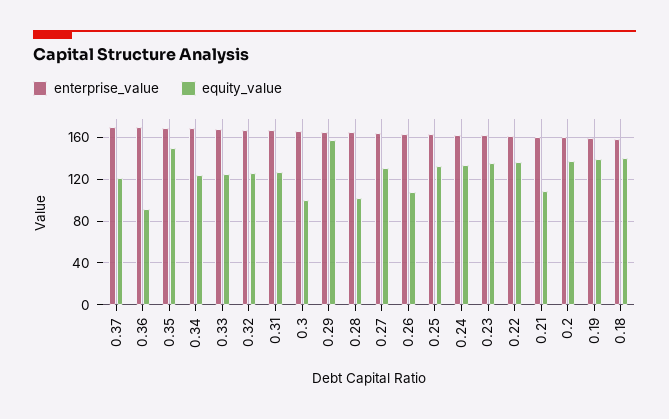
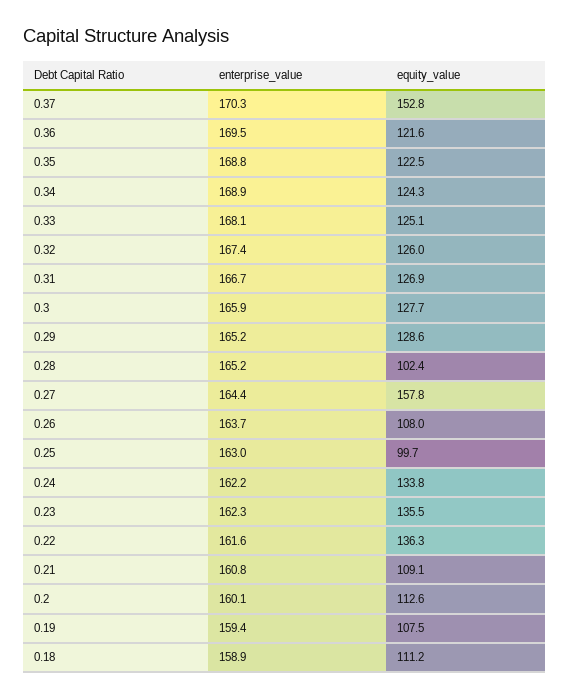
  {
    "enterprise_value": {
      "0.37": 170.3,
      "0.36": 169.5,
      "0.35": 168.8,
      "0.34": 168.9,
      "0.33": 168.1,
      "0.32": 167.4,
      "0.31": 166.7,
      "0.3": 165.9,
      "0.29": 165.2,
      "0.28": 165.2,
      "0.27": 164.4,
      "0.26": 163.7,
      "0.25": 163,
      "0.24": 162.2,
      "0.23": 162.3,
      "0.22": 161.6,
      "0.21": 160.8,
      "0.2": 160.1,
      "0.19": 159.4,
      "0.18": 158.9
    },
    "equity_value": {
-     "0.37": 120,
+     "0.37": 152.8,
-     "0.36": 90,
+     "0.36": 121.6,
-     "0.35": 150,
+     "0.35": 122.5,
      "0.34": 124.3,
      "0.33": 125.1,
      "0.32": 126,
      "0.31": 126.9,
-     "0.3": 100,
+     "0.3": 127.7,
-     "0.29": 160,
+     "0.29": 128.6,
      "0.28": 102.4,
-     "0.27": 130,
+     "0.27": 157.8,
      "0.26": 108,
-     "0.25": 130,
+     "0.25": 99.7,
      "0.24": 133.8,
      "0.23": 135.5,
      "0.22": 136.3,
      "0.21": 109.1,
-     "0.2": 140,
+     "0.2": 112.6,
-     "0.19": 140,
+     "0.19": 107.5,
-     "0.18": 140
+     "0.18": 111.2
    }
  }

